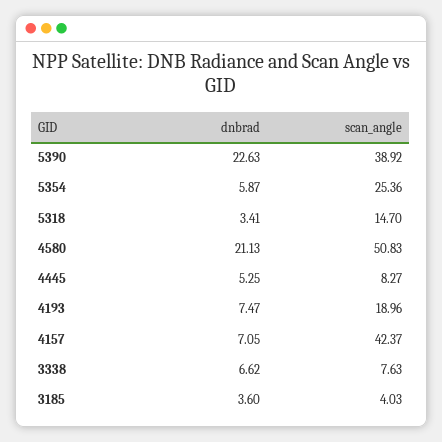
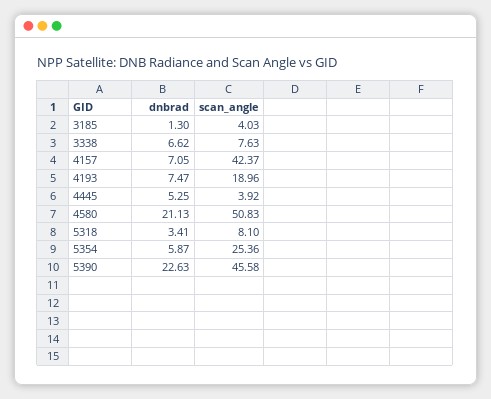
  {
    "dnbrad": {
      "5390": 22.63,
      "5354": 5.87,
      "5318": 3.41,
      "4580": 21.13,
      "4445": 5.25,
      "4193": 7.47,
      "4157": 7.05,
      "3338": 6.62,
-     "3185": 3.6
+     "3185": 1.3
    },
    "scan_angle": {
-     "5390": 38.92,
+     "5390": 45.58,
      "5354": 25.36,
-     "5318": 14.7,
+     "5318": 8.1,
      "4580": 50.83,
-     "4445": 8.27,
+     "4445": 3.92,
      "4193": 18.96,
      "4157": 42.37,
      "3338": 7.63,
      "3185": 4.03
    }
  }

